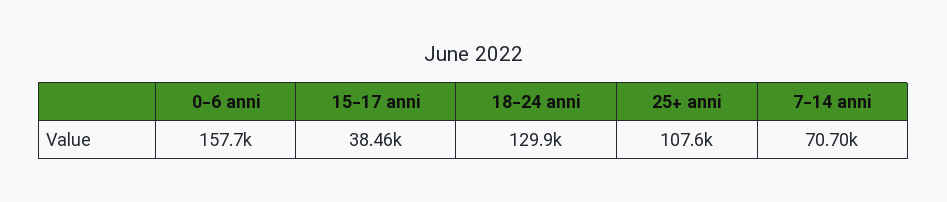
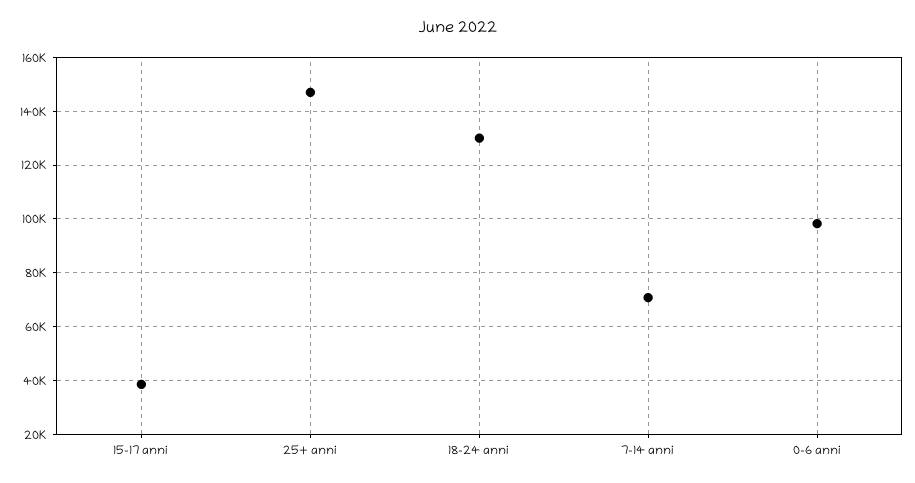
  {
-   "0-6 anni": 157700,
+   "0-6 anni": 97500,
    "15-17 anni": 38460,
    "18-24 anni": 129900,
-   "25+ anni": 107600,
+   "25+ anni": 147500,
    "7-14 anni": 70700
  }

